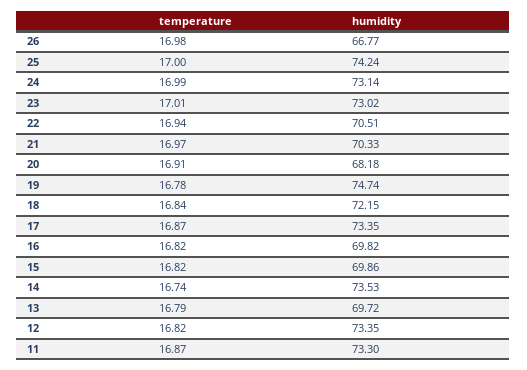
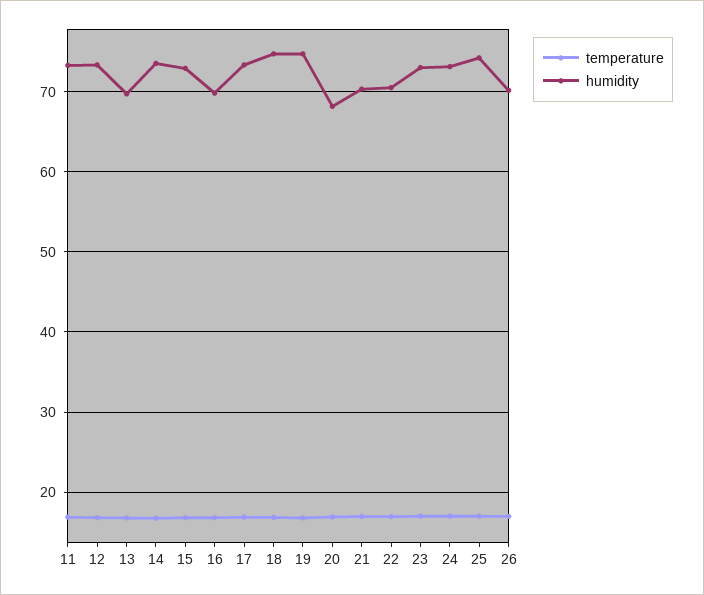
  {
    "temperature": {
      "26": 16.98,
      "25": 17,
      "24": 16.99,
      "23": 17.01,
      "22": 16.94,
      "21": 16.97,
      "20": 16.91,
      "19": 16.78,
      "18": 16.84,
      "17": 16.87,
      "16": 16.82,
      "15": 16.82,
      "14": 16.74,
      "13": 16.79,
      "12": 16.82,
      "11": 16.87
    },
    "humidity": {
-     "26": 66.77,
+     "26": 70,
      "25": 74.24,
      "24": 73.14,
      "23": 73.02,
      "22": 70.51,
      "21": 70.33,
      "20": 68.18,
      "19": 74.74,
-     "18": 72.15,
+     "18": 75,
      "17": 73.35,
      "16": 69.82,
-     "15": 69.86,
+     "15": 73,
      "14": 73.53,
      "13": 69.72,
      "12": 73.35,
      "11": 73.3
    }
  }

